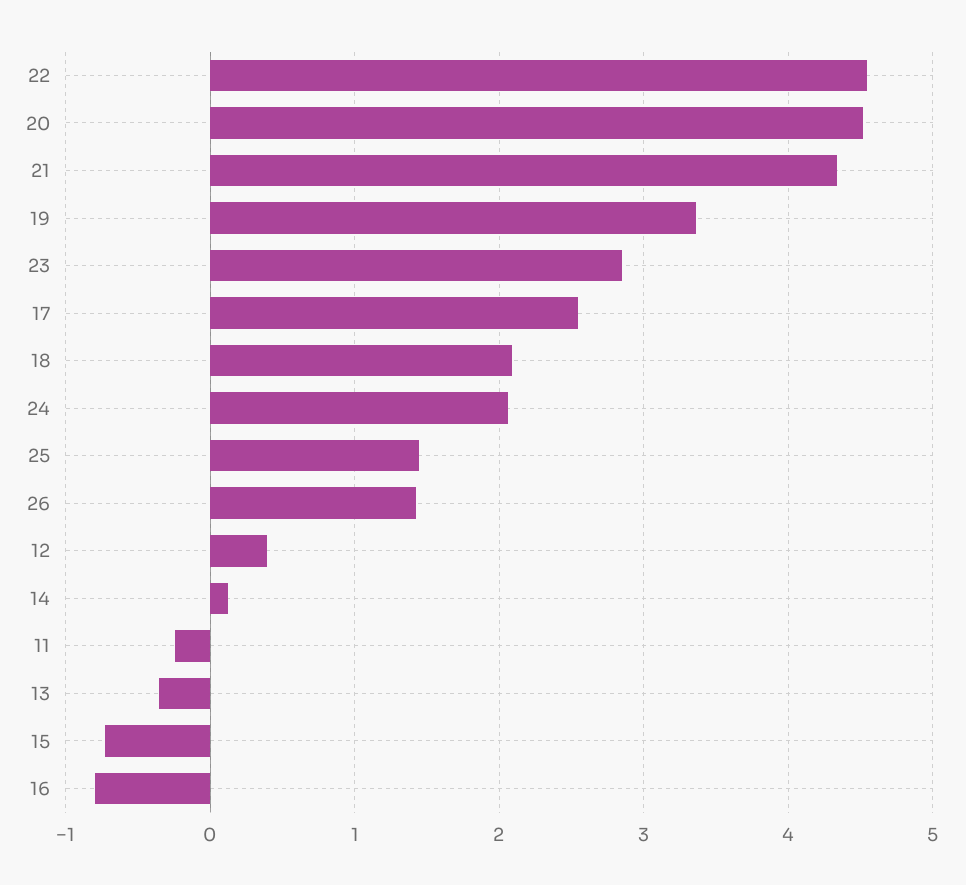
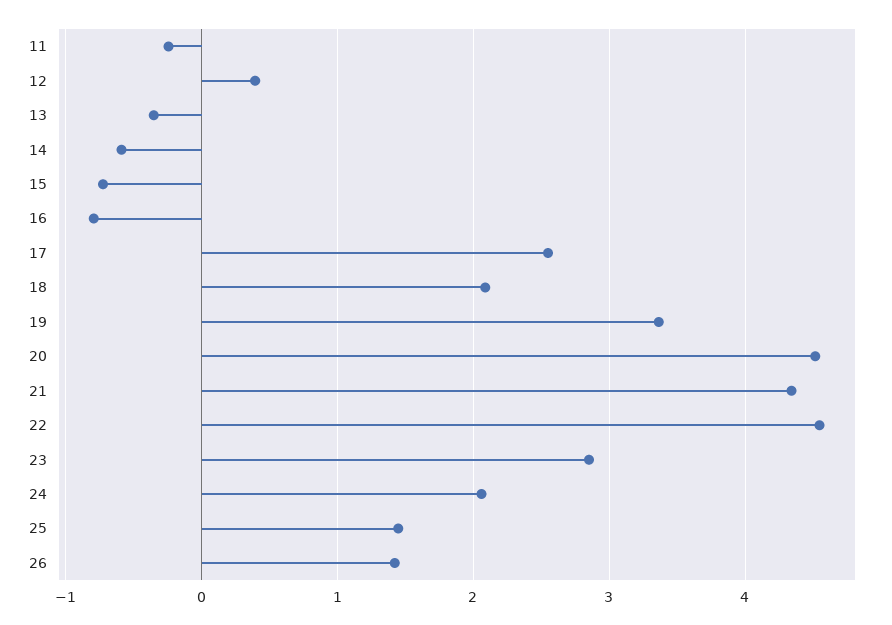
  {
    "22": 4.5,
    "20": 4.5,
    "21": 4.3,
    "19": 3.4,
    "23": 2.9,
    "17": 2.5,
    "18": 2.1,
    "24": 2.1,
    "25": 1.4,
    "26": 1.4,
    "12": 0.4,
-   "14": 0.1,
+   "14": -0.6,
    "11": -0.2,
    "13": -0.4,
    "15": -0.7,
    "16": -0.8
  }

